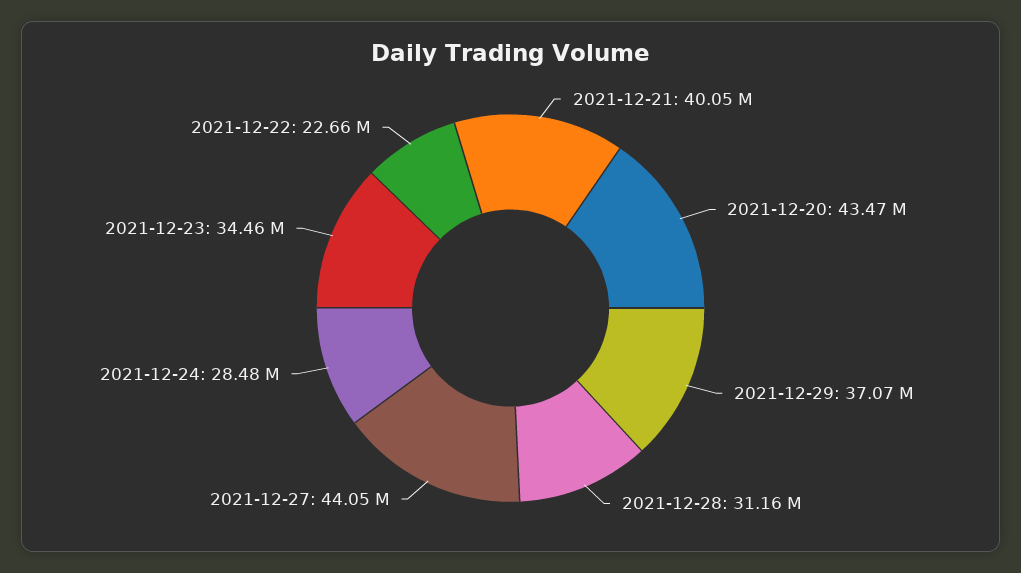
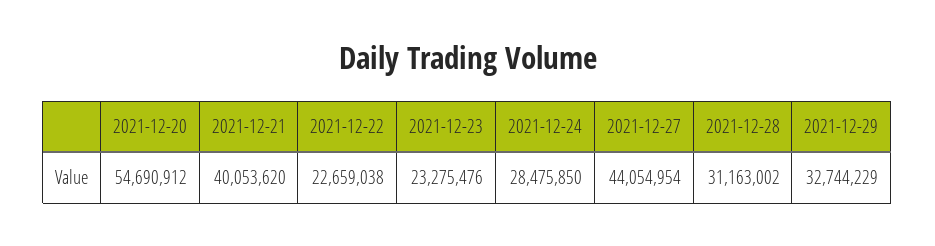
  {
    "2021-12-21": 40053620,
-   "2021-12-20": 43470000,
+   "2021-12-20": 54690912,
-   "2021-12-29": 37070000,
+   "2021-12-29": 32744229,
    "2021-12-28": 31163002,
    "2021-12-27": 44054954,
    "2021-12-24": 28475850,
-   "2021-12-23": 34460000,
+   "2021-12-23": 23275476,
    "2021-12-22": 22659038
  }

